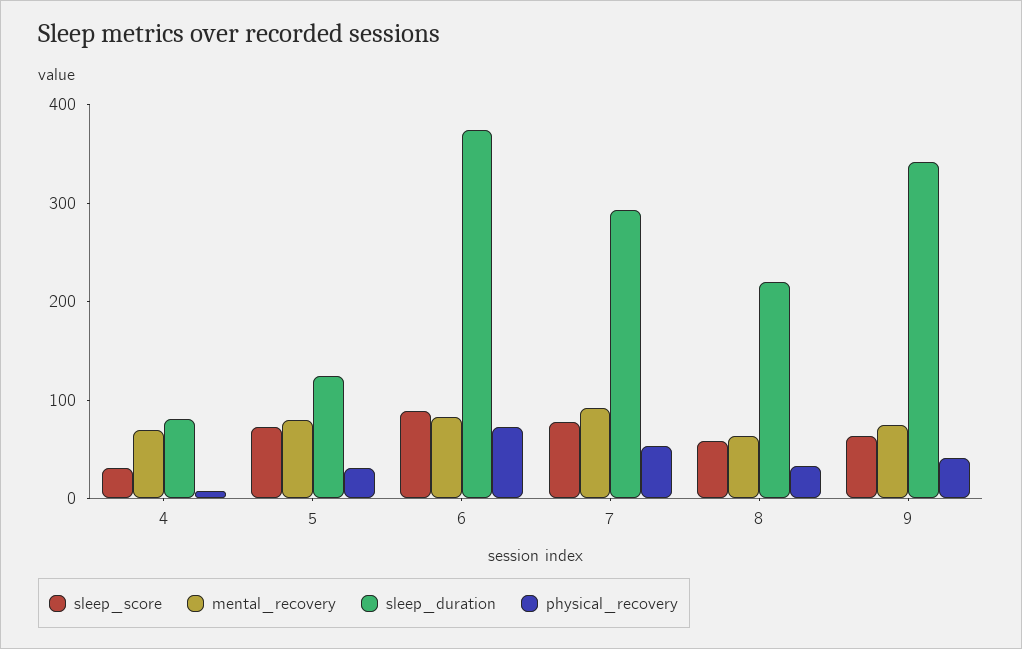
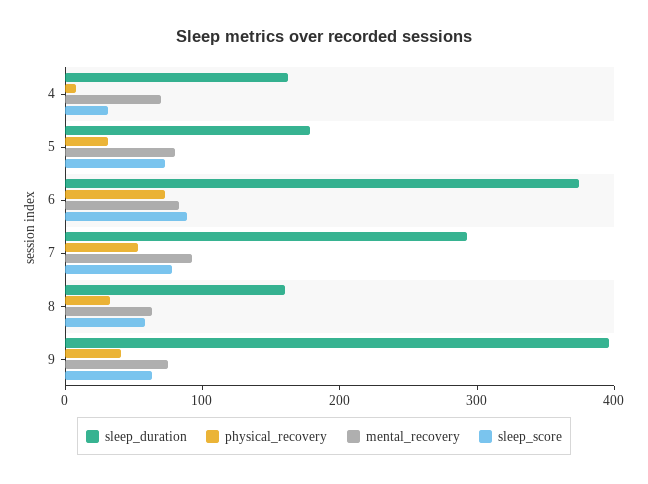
  {
    "sleep_score": {
      "4": 40,
      "5": 80,
      "6": 80,
      "7": 80,
      "8": 60,
      "9": 60
    },
    "mental_recovery": {
      "4": 80,
      "5": 80,
      "6": 80,
      "7": 100,
      "8": 60,
      "9": 80
    },
    "sleep_duration": {
-     "4": 80,
+     "4": 160,
-     "5": 120,
+     "5": 180,
      "6": 380,
      "7": 300,
-     "8": 220,
+     "8": 160,
-     "9": 340
+     "9": 400
    },
    "physical_recovery": {
      "4": 0,
      "5": 40,
      "6": 80,
      "7": 60,
      "8": 40,
      "9": 40
    }
  }

